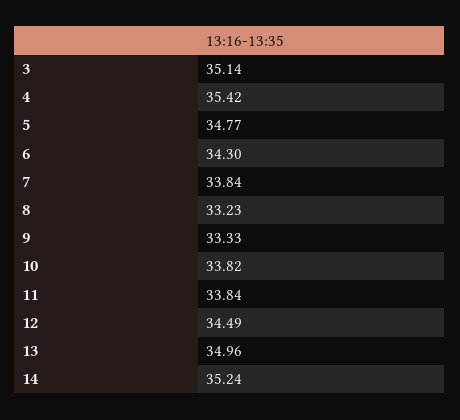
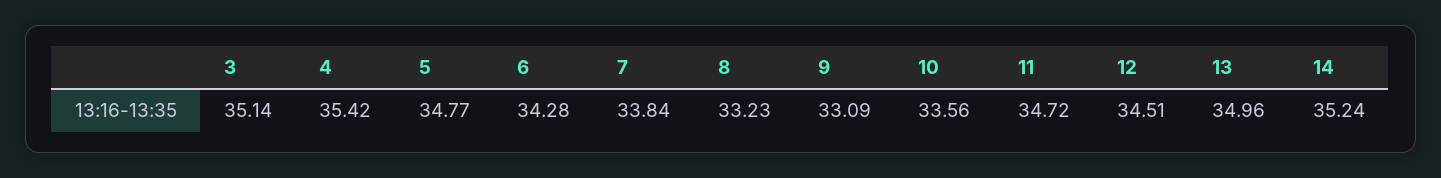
  {
    "3": 35.14,
    "4": 35.42,
    "5": 34.77,
-   "6": 34.3,
+   "6": 34.28,
    "7": 33.84,
    "8": 33.23,
-   "9": 33.33,
+   "9": 33.09,
-   "10": 33.82,
+   "10": 33.56,
-   "11": 33.84,
+   "11": 34.72,
-   "12": 34.49,
+   "12": 34.51,
    "13": 34.96,
    "14": 35.24
  }

